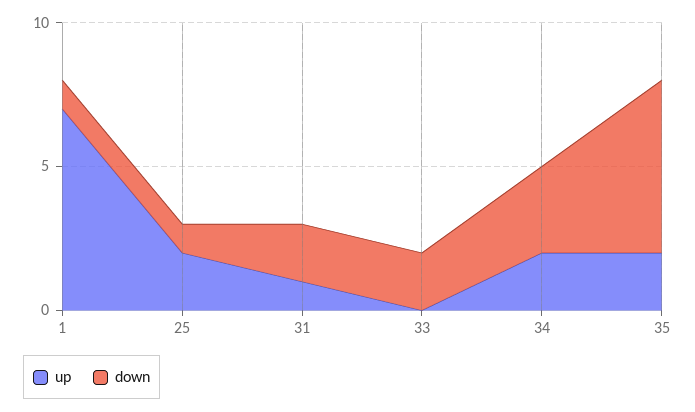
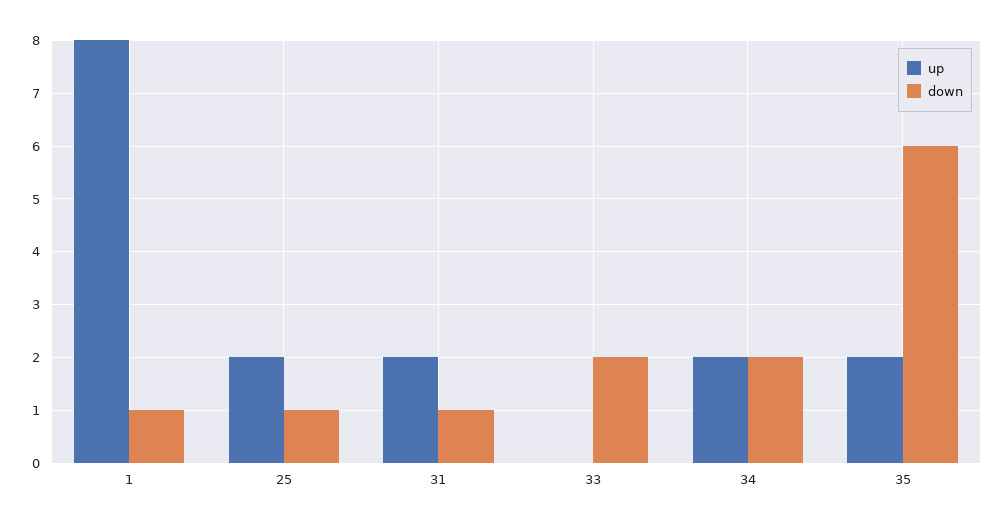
  {
    "up": {
-     "1": 7,
+     "1": 8,
      "25": 2,
-     "31": 1,
+     "31": 2,
      "33": 0,
      "34": 2,
      "35": 2
    },
    "down": {
      "1": 1,
      "25": 1,
-     "31": 2,
+     "31": 1,
      "33": 2,
-     "34": 3,
+     "34": 2,
      "35": 6
    }
  }

